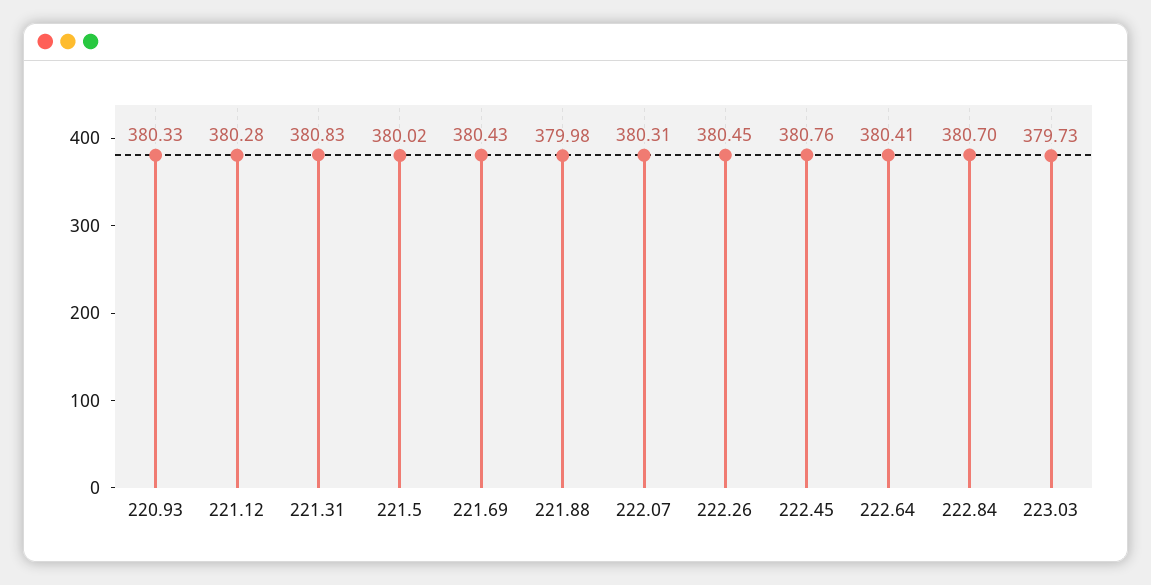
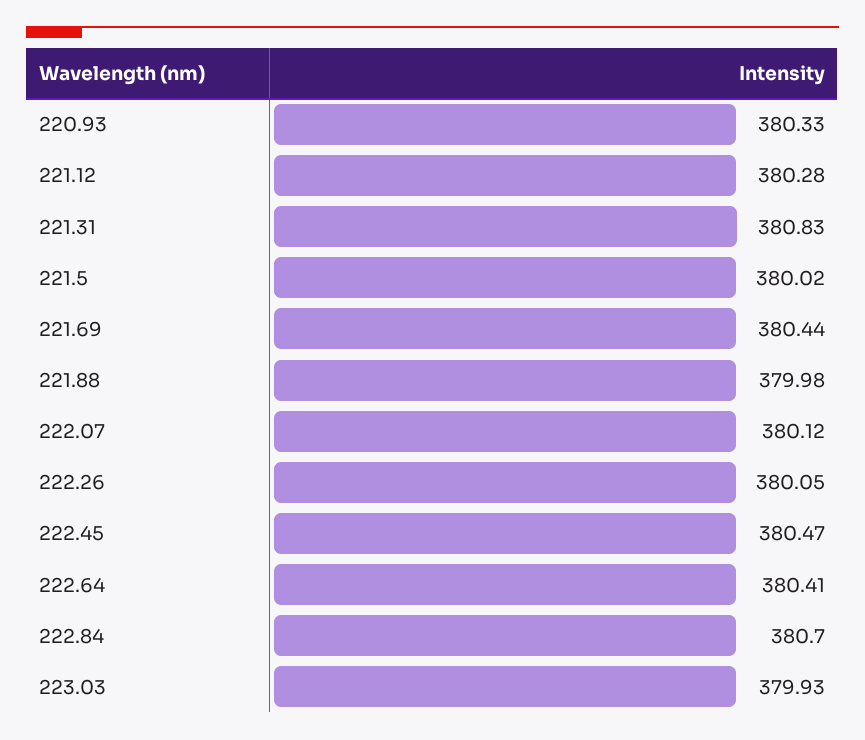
  {
    "220.93": 380.33,
    "221.12": 380.28,
    "221.31": 380.83,
    "221.5": 380.02,
-   "221.69": 380.43,
+   "221.69": 380.44,
    "221.88": 379.98,
-   "222.07": 380.31,
+   "222.07": 380.12,
-   "222.26": 380.45,
+   "222.26": 380.05,
-   "222.45": 380.76,
+   "222.45": 380.47,
    "222.64": 380.41,
    "222.84": 380.7,
-   "223.03": 379.73
+   "223.03": 379.93
  }

